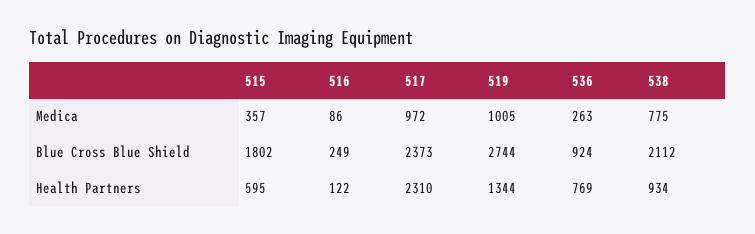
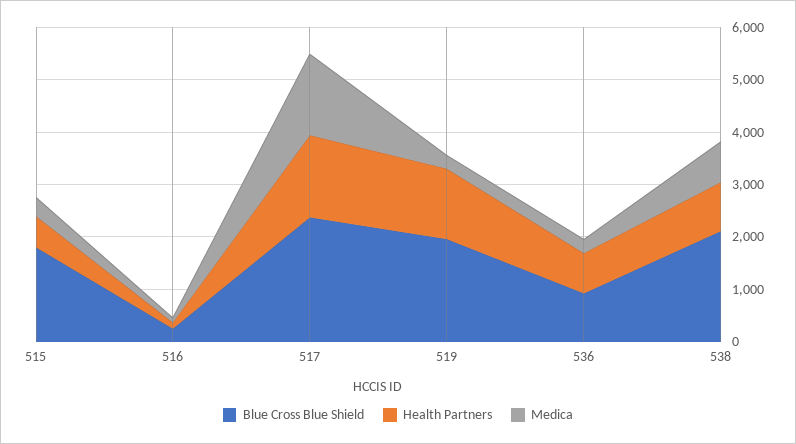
  {
    "Medica": {
      "515": 357,
      "516": 86,
-     "517": 972,
+     "517": 1600,
-     "519": 1005,
+     "519": 200,
      "536": 263,
      "538": 775
    },
    "Blue Cross Blue Shield": {
      "515": 1802,
      "516": 249,
      "517": 2373,
-     "519": 2744,
+     "519": 2000,
      "536": 924,
      "538": 2112
    },
    "Health Partners": {
      "515": 595,
      "516": 122,
-     "517": 2310,
+     "517": 1600,
      "519": 1344,
      "536": 769,
      "538": 934
    }
  }

